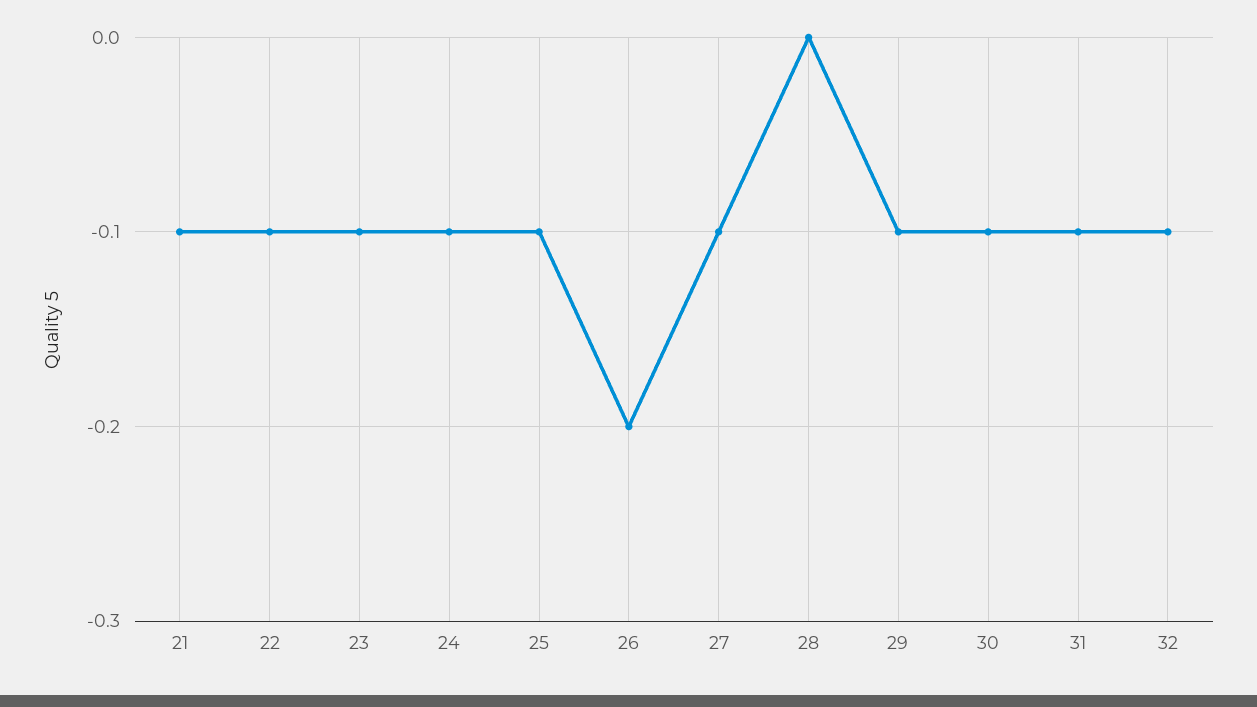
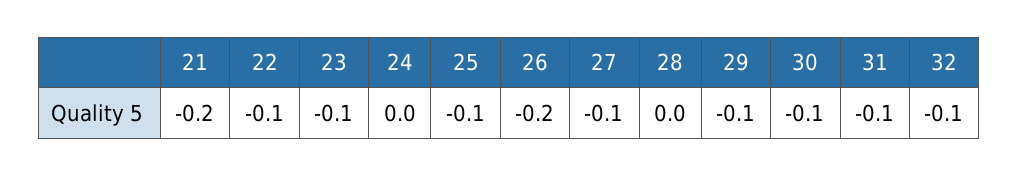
  {
-   "21": -0.1,
+   "21": -0.2,
    "22": -0.1,
    "23": -0.1,
-   "24": -0.1,
+   "24": 0,
    "25": -0.1,
    "26": -0.2,
    "27": -0.1,
    "28": 0,
    "29": -0.1,
    "30": -0.1,
    "31": -0.1,
    "32": -0.1
  }

